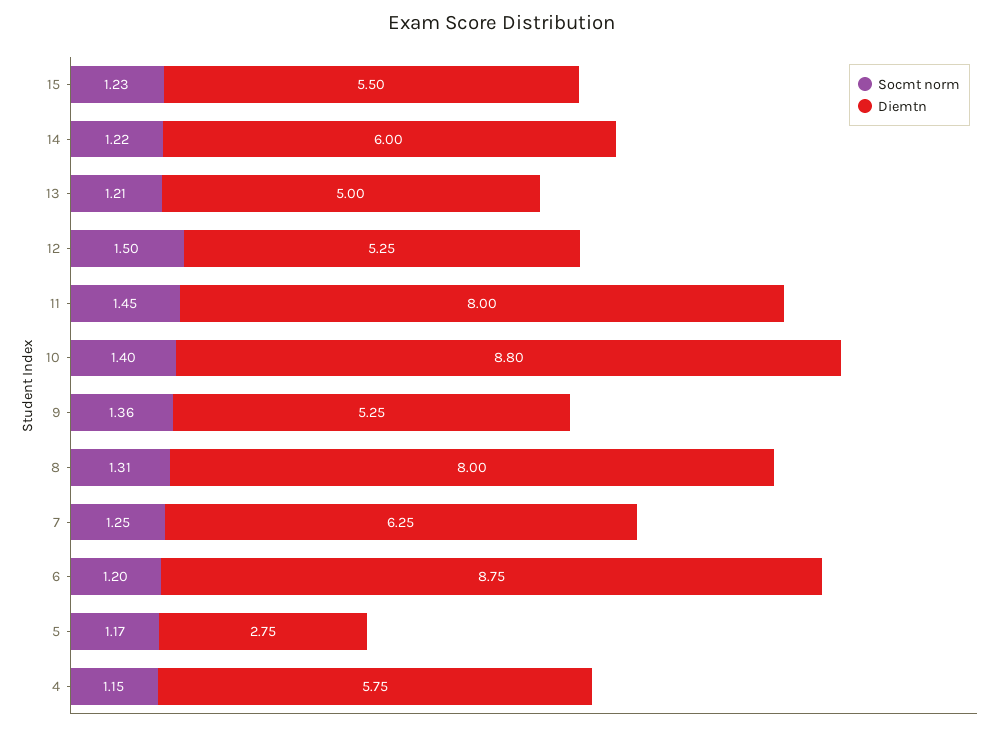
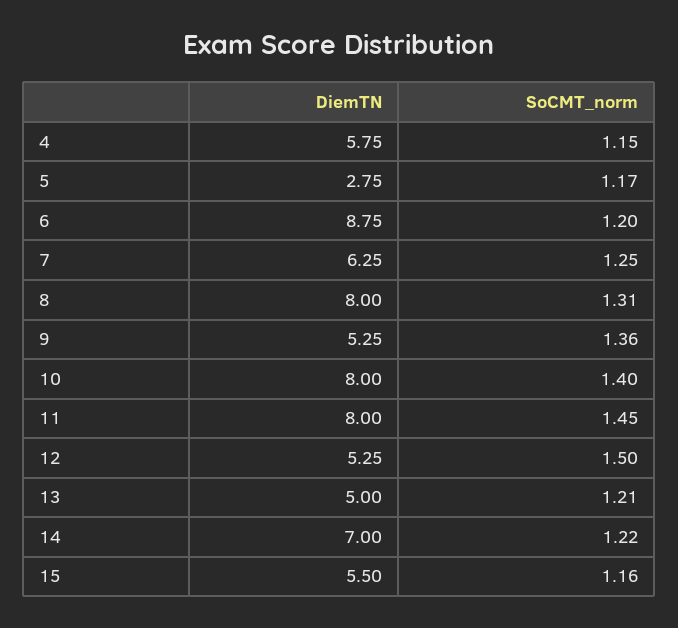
  {
    "Socmt norm": {
-     "15": 1.23,
+     "15": 1.16,
      "14": 1.22,
      "13": 1.21,
      "12": 1.5,
      "11": 1.45,
      "10": 1.4,
      "9": 1.36,
      "8": 1.31,
      "7": 1.25,
      "6": 1.2,
      "5": 1.17,
      "4": 1.15
    },
    "Diemtn": {
      "15": 5.5,
-     "14": 6,
+     "14": 7,
      "13": 5,
      "12": 5.25,
      "11": 8,
-     "10": 8.8,
+     "10": 8,
      "9": 5.25,
      "8": 8,
      "7": 6.25,
      "6": 8.75,
      "5": 2.75,
      "4": 5.75
    }
  }

